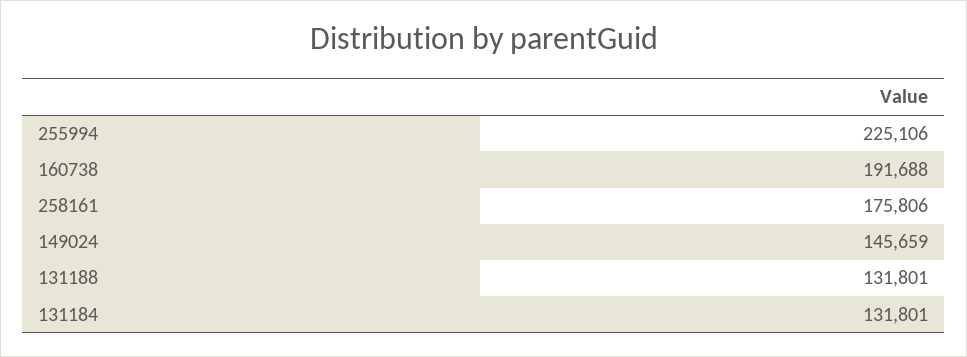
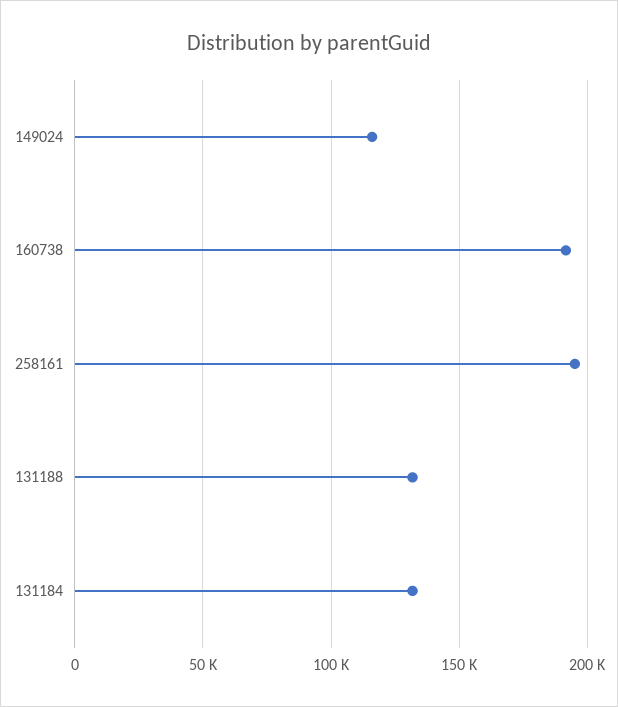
  {
-   "255994": 225106,
    "160738": 191688,
-   "258161": 175806,
+   "258161": 195000,
-   "149024": 145659,
+   "149024": 115000,
    "131188": 131801,
    "131184": 131801
  }

